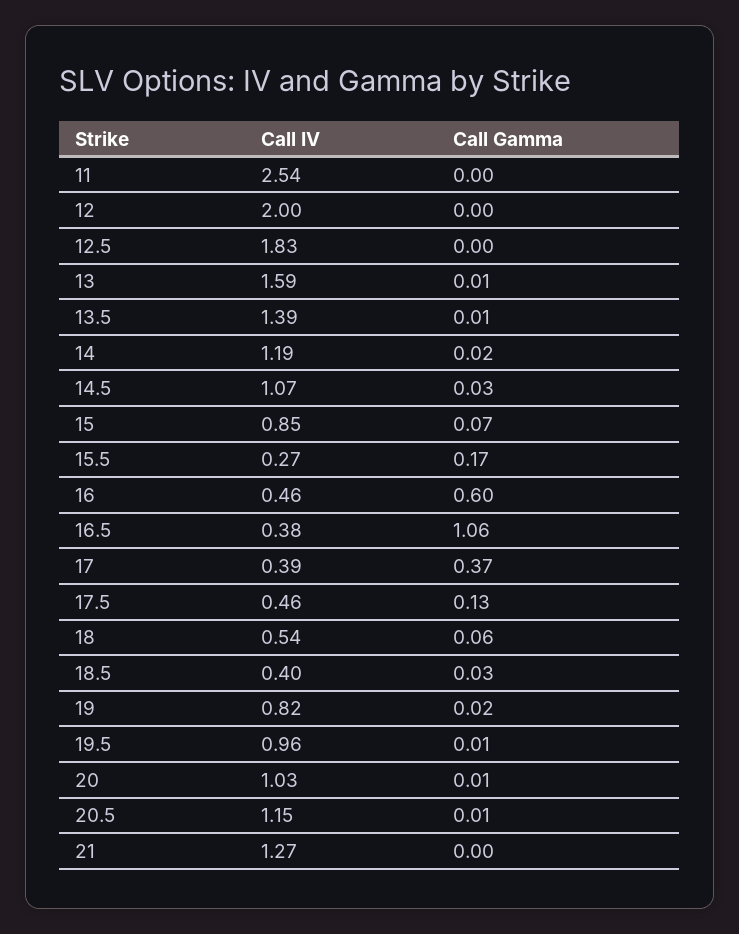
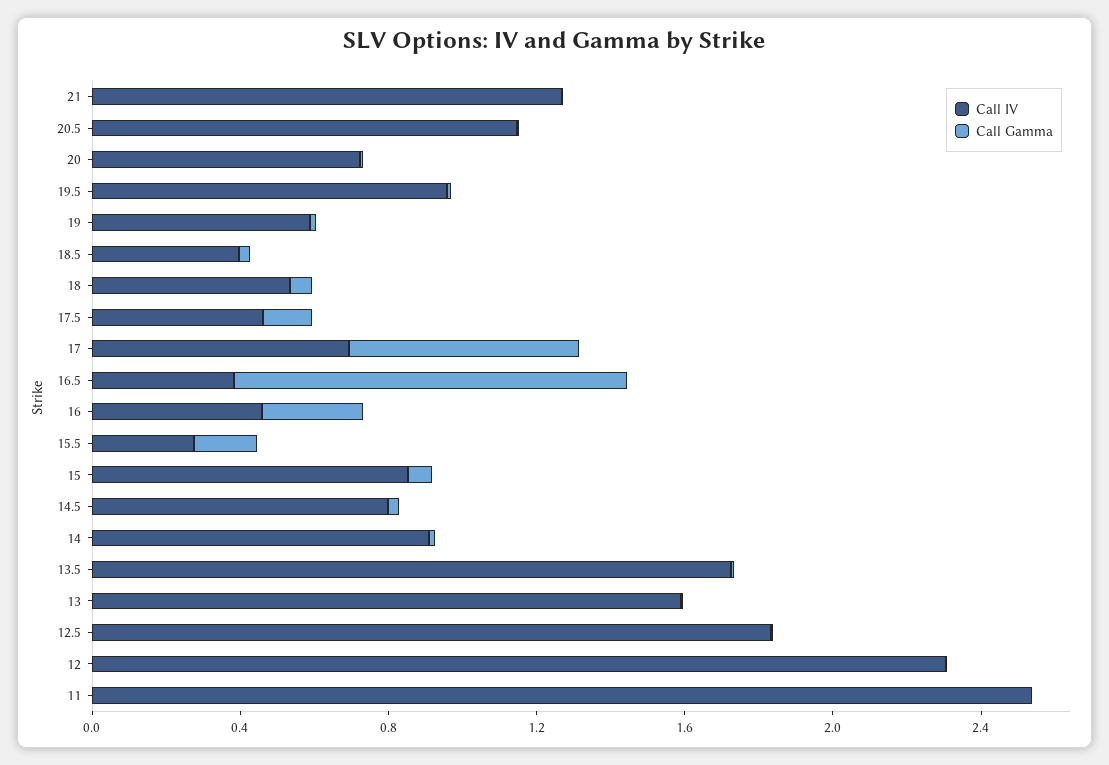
  {
    "Call IV": {
      "11": 2.54,
-     "12": 2,
+     "12": 2.3,
      "12.5": 1.83,
      "13": 1.59,
-     "13.5": 1.39,
+     "13.5": 1.7,
-     "14": 1.19,
+     "14": 0.9,
-     "14.5": 1.07,
+     "14.5": 0.8,
      "15": 0.85,
      "15.5": 0.27,
      "16": 0.46,
      "16.5": 0.38,
-     "17": 0.39,
+     "17": 0.7,
      "17.5": 0.46,
      "18": 0.54,
      "18.5": 0.4,
-     "19": 0.82,
+     "19": 0.6,
      "19.5": 0.96,
-     "20": 1.03,
+     "20": 0.7,
      "20.5": 1.15,
      "21": 1.27
    },
    "Call Gamma": {
      "11": 0,
      "12": 0,
      "12.5": 0,
      "13": 0.01,
      "13.5": 0.01,
      "14": 0.02,
      "14.5": 0.03,
      "15": 0.07,
      "15.5": 0.17,
-     "16": 0.6,
+     "16": 0.3,
      "16.5": 1.06,
-     "17": 0.37,
+     "17": 0.6,
      "17.5": 0.13,
      "18": 0.06,
      "18.5": 0.03,
      "19": 0.02,
      "19.5": 0.01,
      "20": 0.01,
      "20.5": 0.01,
      "21": 0
    }
  }

